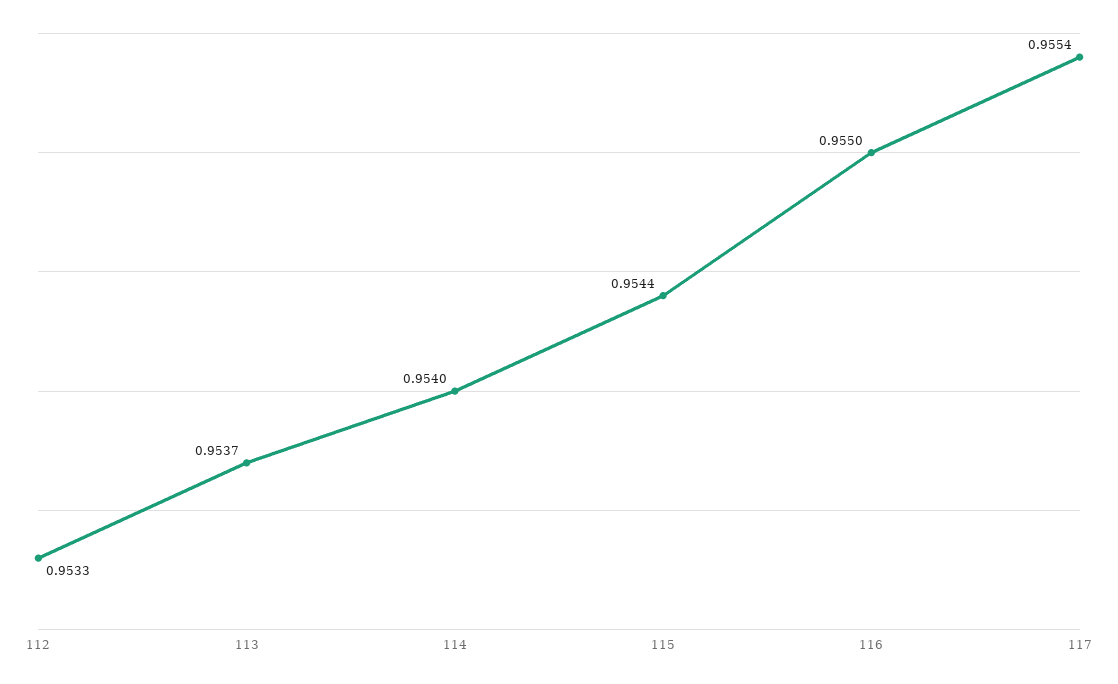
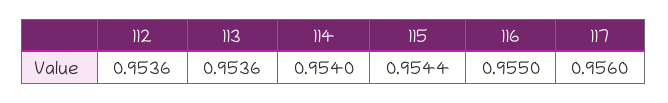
  {
-   "112": 0.9533,
+   "112": 0.9536,
-   "113": 0.9537,
+   "113": 0.9536,
    "114": 0.954,
    "115": 0.9544,
    "116": 0.955,
-   "117": 0.9554
+   "117": 0.956
  }

